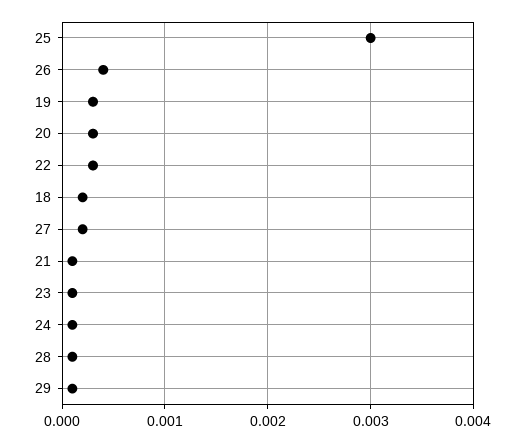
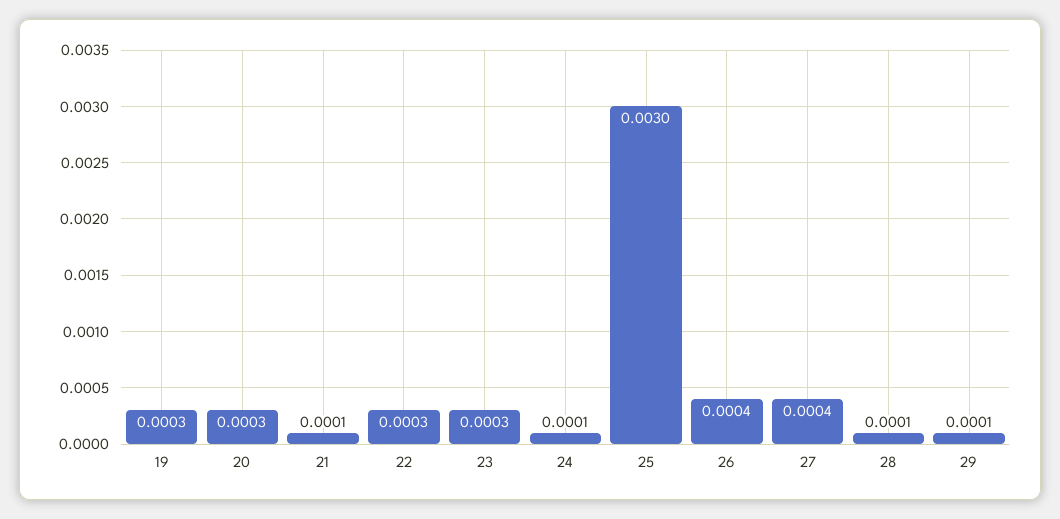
  {
    "25": 0.003,
    "26": 0.0004,
    "19": 0.0003,
    "20": 0.0003,
    "22": 0.0003,
-   "18": 0.0002,
-   "27": 0.0002,
+   "27": 0.0004,
    "21": 0.0001,
-   "23": 0.0001,
+   "23": 0.0003,
    "24": 0.0001,
    "28": 0.0001,
    "29": 0.0001
  }

